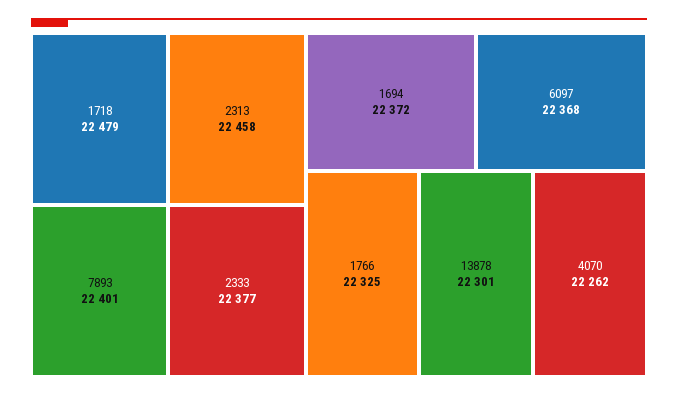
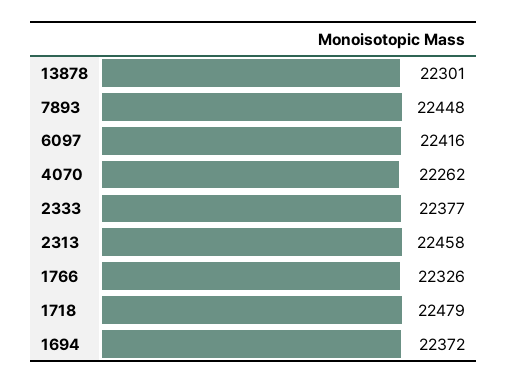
  {
    "1718": 22479,
    "2313": 22458,
-   "7893": 22401,
+   "7893": 22448,
    "2333": 22377,
    "1694": 22372,
-   "6097": 22368,
+   "6097": 22416,
-   "1766": 22325,
+   "1766": 22326,
    "13878": 22301,
    "4070": 22262
  }

